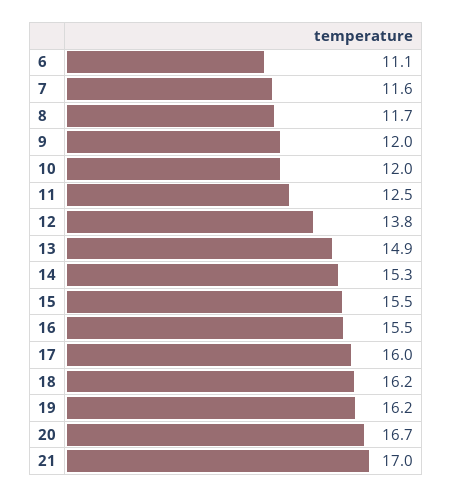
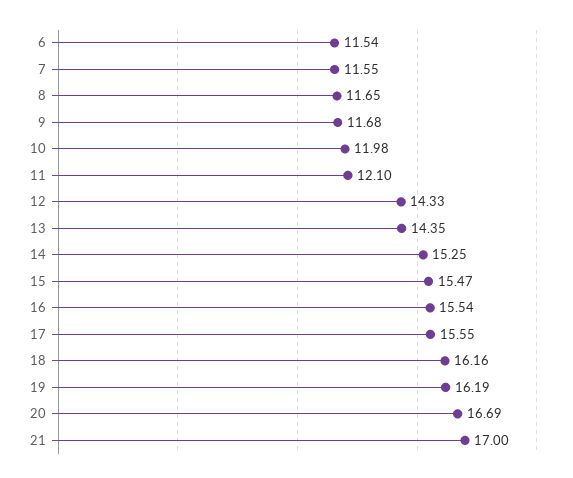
  {
-   "6": 11.1,
+   "6": 11.54,
    "7": 11.55,
    "8": 11.65,
-   "9": 12,
+   "9": 11.68,
    "10": 11.98,
-   "11": 12.5,
+   "11": 12.1,
-   "12": 13.8,
+   "12": 14.33,
-   "13": 14.9,
+   "13": 14.35,
    "14": 15.25,
    "15": 15.47,
    "16": 15.54,
-   "17": 16,
+   "17": 15.55,
    "18": 16.16,
    "19": 16.19,
    "20": 16.69,
    "21": 17
  }

